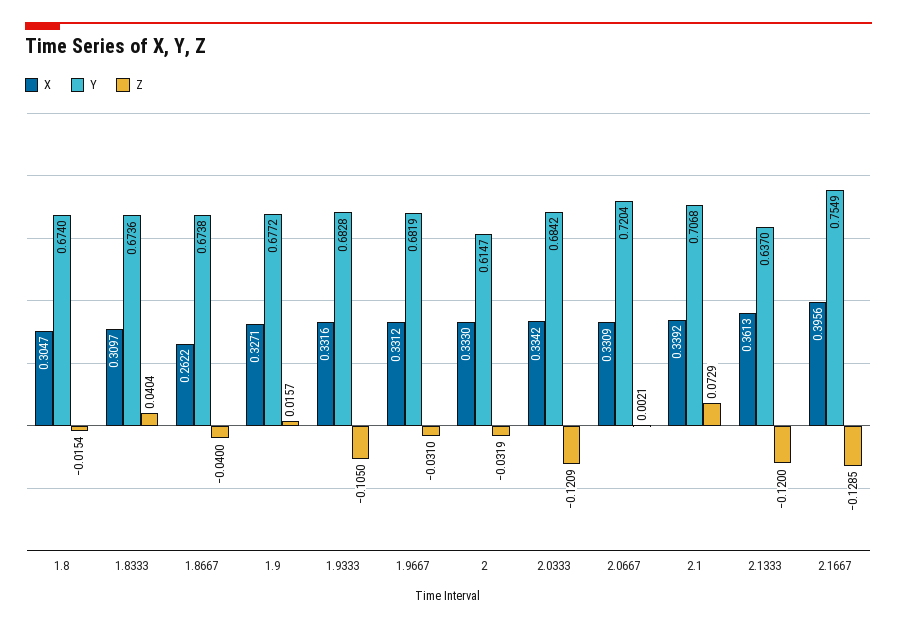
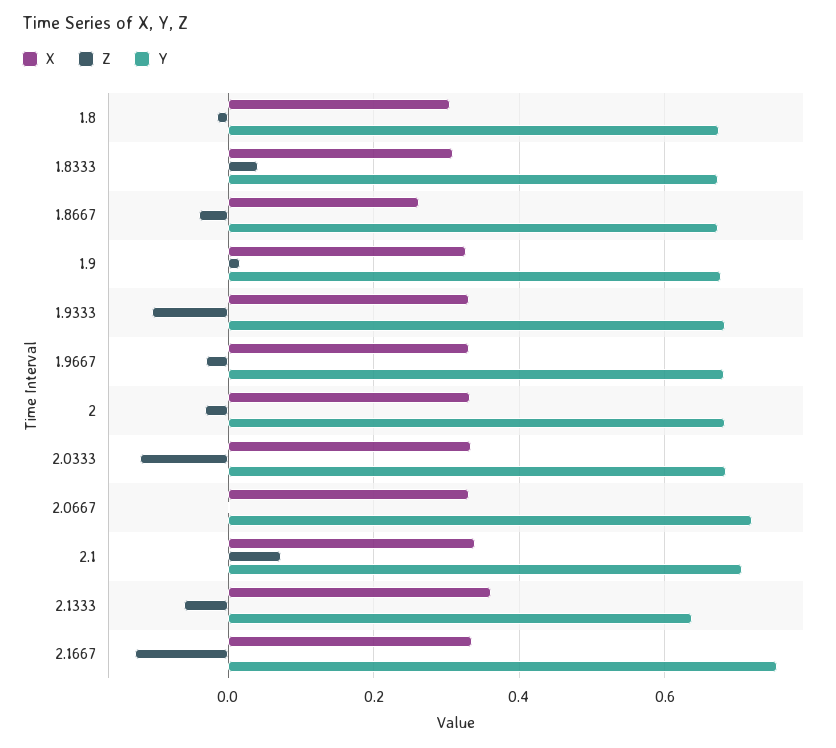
  {
    "X": {
      "1.8": 0.3047,
      "1.8333": 0.3097,
      "1.8667": 0.2622,
      "1.9": 0.3271,
      "1.9333": 0.3316,
      "1.9667": 0.3312,
      "2": 0.333,
      "2.0333": 0.3342,
      "2.0667": 0.3309,
      "2.1": 0.3392,
      "2.1333": 0.3613,
-     "2.1667": 0.3956
+     "2.1667": 0.34
    },
    "Y": {
      "1.8": 0.674,
      "1.8333": 0.6736,
      "1.8667": 0.6738,
      "1.9": 0.6772,
      "1.9333": 0.6828,
      "1.9667": 0.6819,
-     "2": 0.6147,
+     "2": 0.68,
      "2.0333": 0.6842,
      "2.0667": 0.7204,
      "2.1": 0.7068,
      "2.1333": 0.637,
      "2.1667": 0.7549
    },
    "Z": {
      "1.8": -0.0154,
      "1.8333": 0.0404,
      "1.8667": -0.04,
      "1.9": 0.0157,
      "1.9333": -0.105,
      "1.9667": -0.031,
      "2": -0.0319,
      "2.0333": -0.1209,
      "2.0667": 0.0021,
      "2.1": 0.0729,
-     "2.1333": -0.12,
+     "2.1333": -0.06,
      "2.1667": -0.1285
    }
  }

